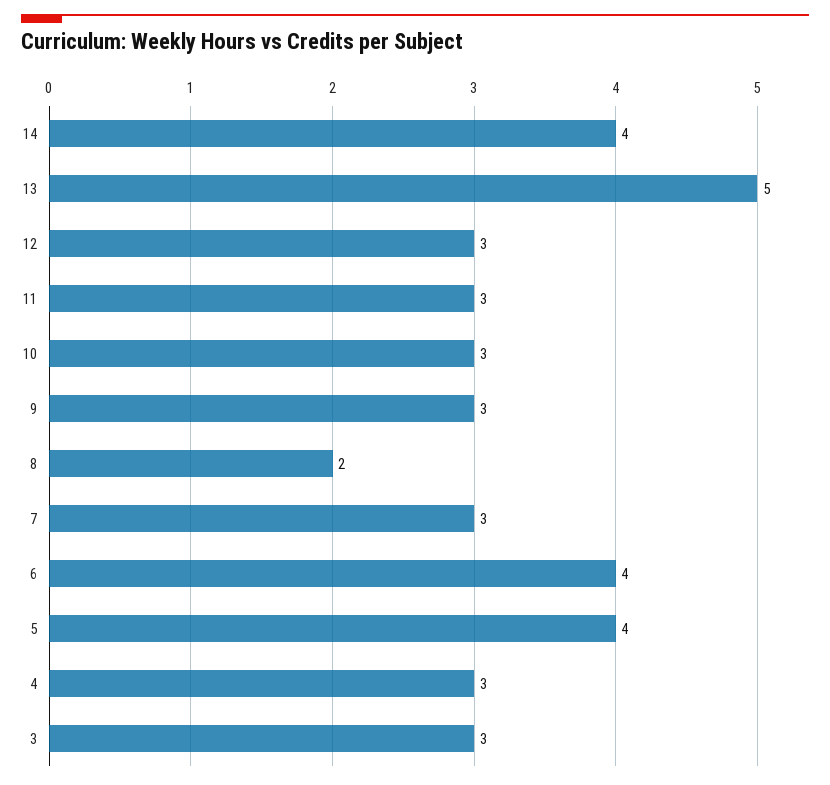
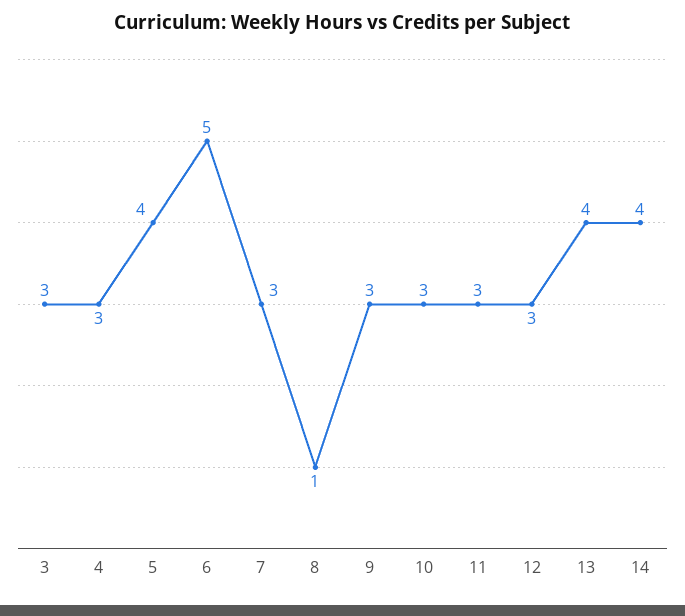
  {
    "14": 4,
-   "13": 5,
+   "13": 4,
    "12": 3,
    "11": 3,
    "10": 3,
    "9": 3,
-   "8": 2,
+   "8": 1,
    "7": 3,
-   "6": 4,
+   "6": 5,
    "5": 4,
    "4": 3,
    "3": 3
  }

